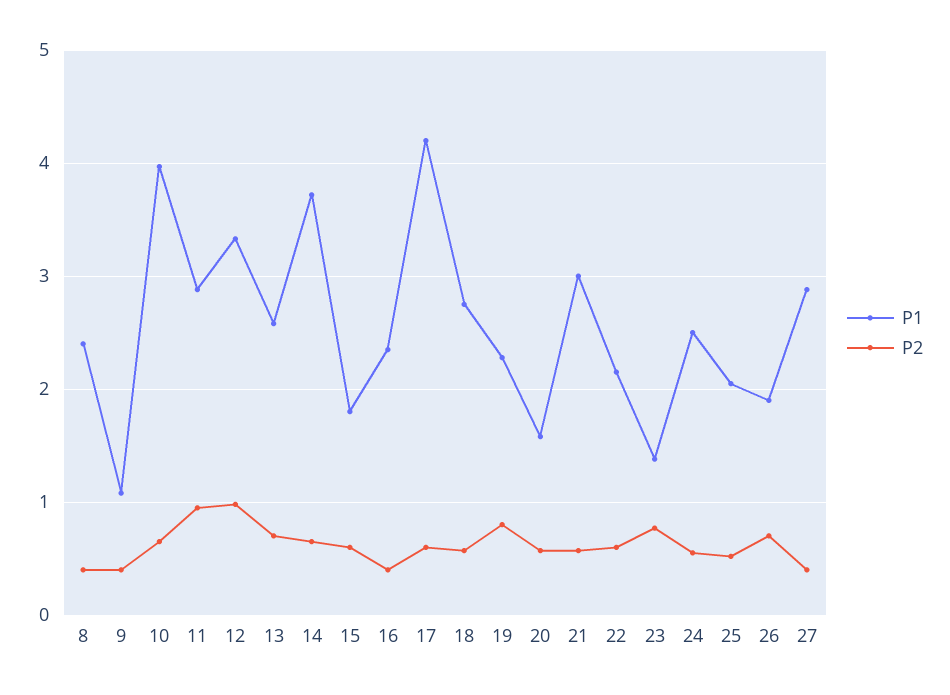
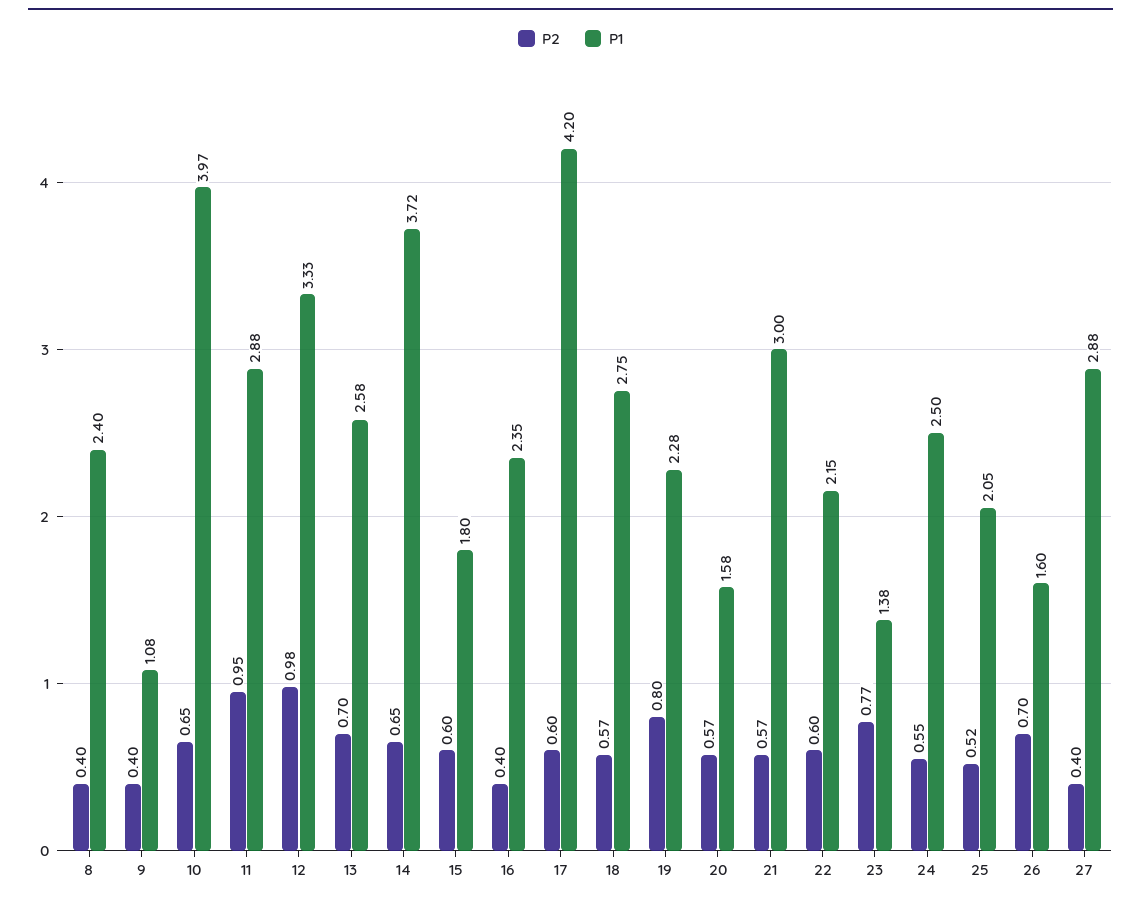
  {
    "P1": {
      "8": 2.4,
      "9": 1.08,
      "10": 3.97,
      "11": 2.88,
      "12": 3.33,
      "13": 2.58,
      "14": 3.72,
      "15": 1.8,
      "16": 2.35,
      "17": 4.2,
      "18": 2.75,
      "19": 2.28,
      "20": 1.58,
      "21": 3,
      "22": 2.15,
      "23": 1.38,
      "24": 2.5,
      "25": 2.05,
-     "26": 1.9,
+     "26": 1.6,
      "27": 2.88
    },
    "P2": {
      "8": 0.4,
      "9": 0.4,
      "10": 0.65,
      "11": 0.95,
      "12": 0.98,
      "13": 0.7,
      "14": 0.65,
      "15": 0.6,
      "16": 0.4,
      "17": 0.6,
      "18": 0.57,
      "19": 0.8,
      "20": 0.57,
      "21": 0.57,
      "22": 0.6,
      "23": 0.77,
      "24": 0.55,
      "25": 0.52,
      "26": 0.7,
      "27": 0.4
    }
  }

